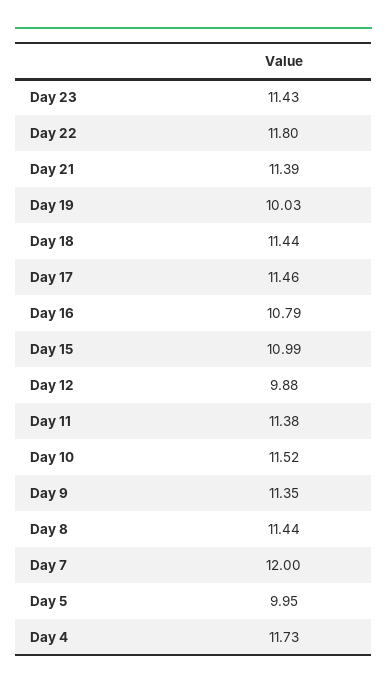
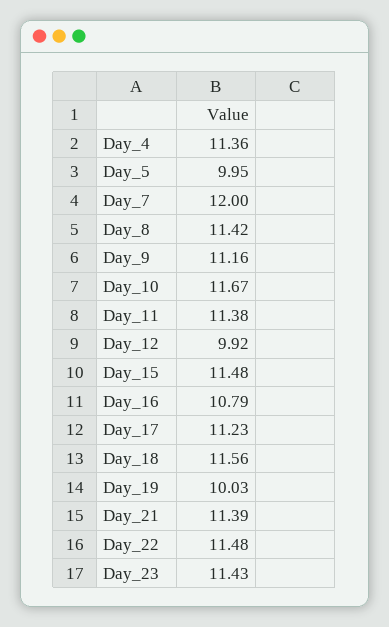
  {
    "Day 23": 11.43,
-   "Day 22": 11.8,
+   "Day 22": 11.48,
    "Day 21": 11.39,
    "Day 19": 10.03,
-   "Day 18": 11.44,
+   "Day 18": 11.56,
-   "Day 17": 11.46,
+   "Day 17": 11.23,
    "Day 16": 10.79,
-   "Day 15": 10.99,
+   "Day 15": 11.48,
-   "Day 12": 9.88,
+   "Day 12": 9.92,
    "Day 11": 11.38,
-   "Day 10": 11.52,
+   "Day 10": 11.67,
-   "Day 9": 11.35,
+   "Day 9": 11.16,
-   "Day 8": 11.44,
+   "Day 8": 11.42,
    "Day 7": 12,
    "Day 5": 9.95,
-   "Day 4": 11.73
+   "Day 4": 11.36
  }

